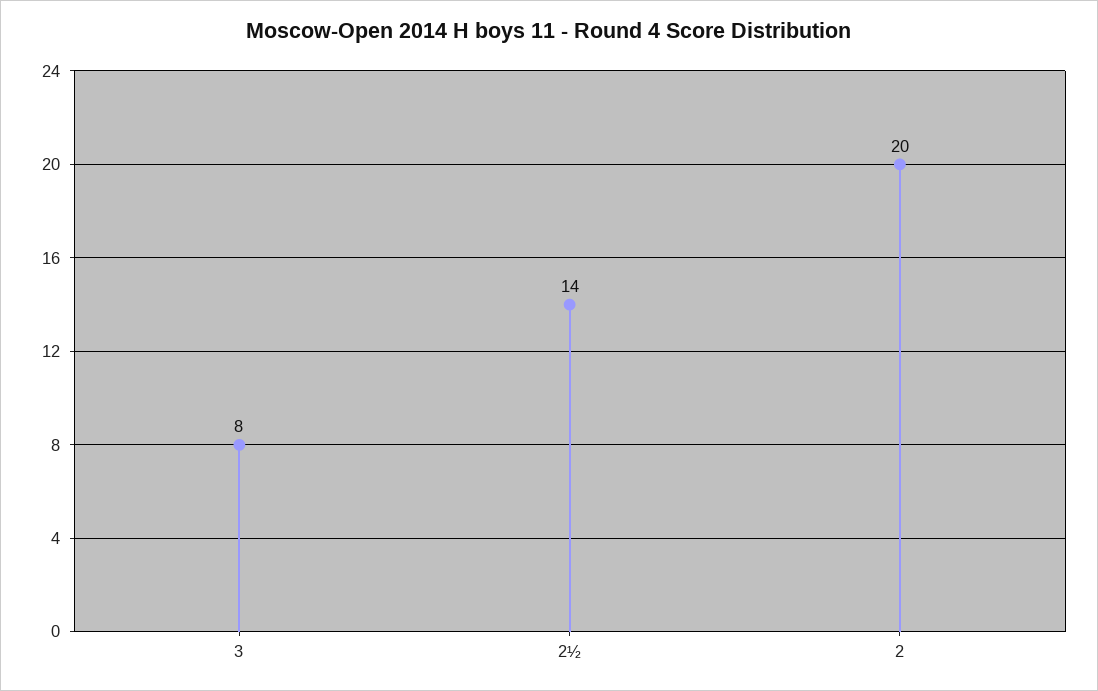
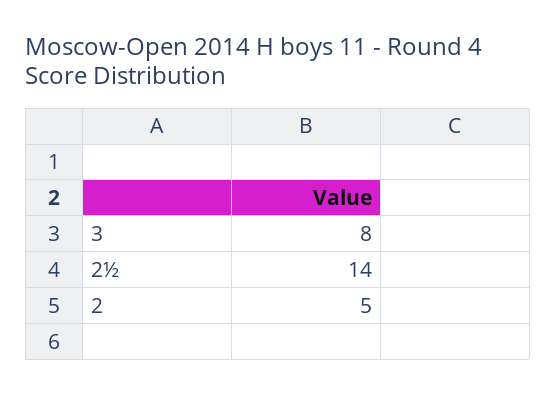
  {
    "3": 8,
    "2½": 14,
-   "2": 20
+   "2": 5
  }

